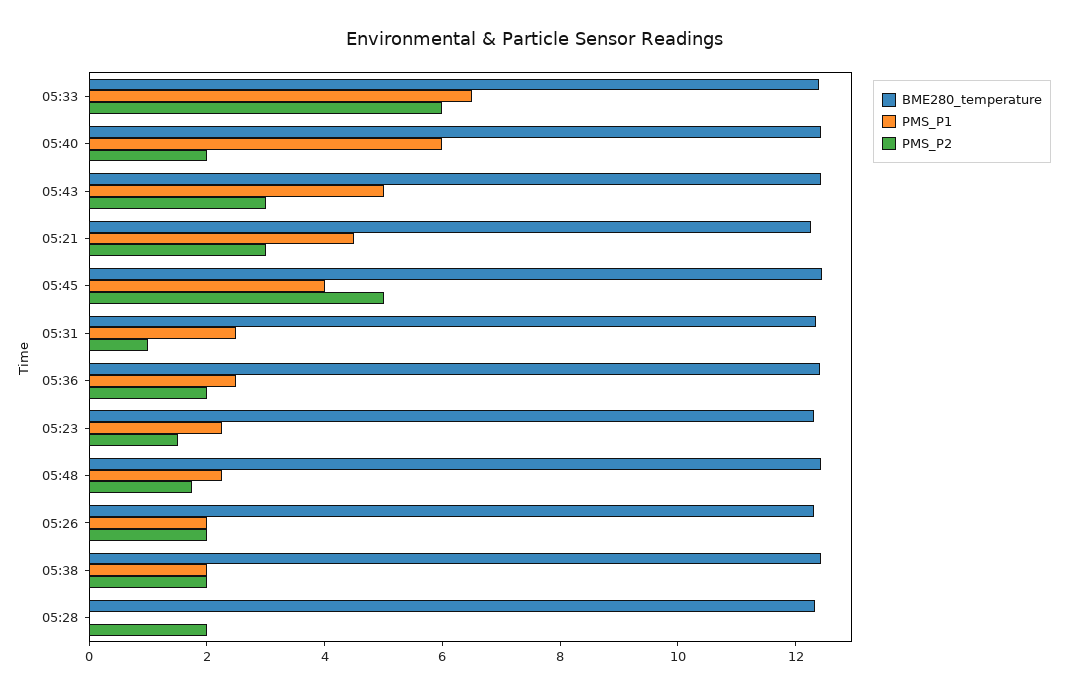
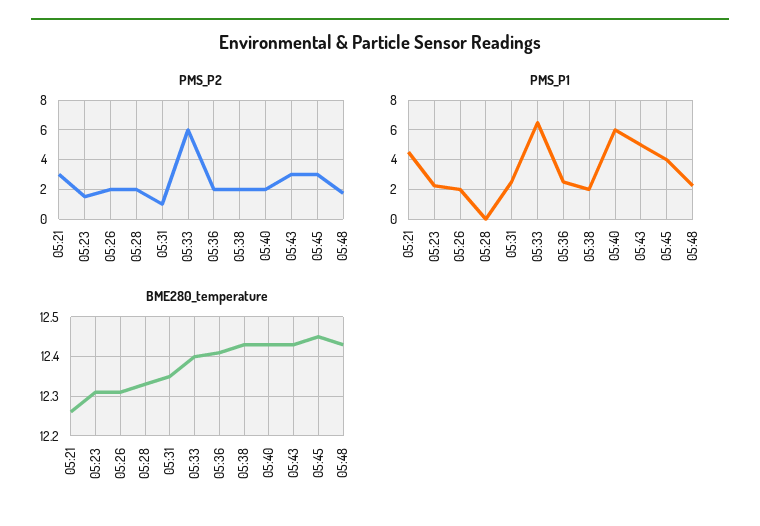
  {
    "BME280_temperature": {
      "05:33": 12.4,
      "05:40": 12.45,
      "05:43": 12.45,
      "05:21": 12.25,
      "05:45": 12.45,
      "05:31": 12.35,
      "05:36": 12.4,
      "05:23": 12.3,
      "05:48": 12.45,
      "05:26": 12.3,
      "05:38": 12.45,
      "05:28": 12.35
    },
    "PMS_P1": {
      "05:33": 6.5,
      "05:40": 6,
      "05:43": 5,
      "05:21": 4.5,
      "05:45": 4,
      "05:31": 2.5,
      "05:36": 2.5,
      "05:23": 2.5,
      "05:48": 2.5,
      "05:26": 2,
      "05:38": 2,
      "05:28": 0
    },
    "PMS_P2": {
      "05:33": 6,
      "05:40": 2,
      "05:43": 3,
      "05:21": 3,
-     "05:45": 5,
+     "05:45": 3,
      "05:31": 1,
      "05:36": 2,
      "05:23": 1.5,
      "05:48": 2,
      "05:26": 2,
      "05:38": 2,
      "05:28": 2
    }
  }

